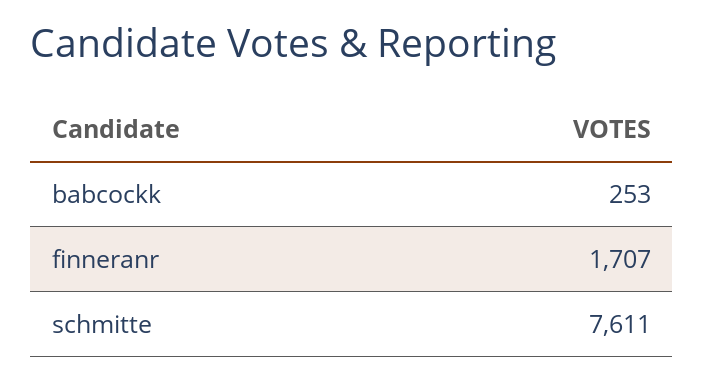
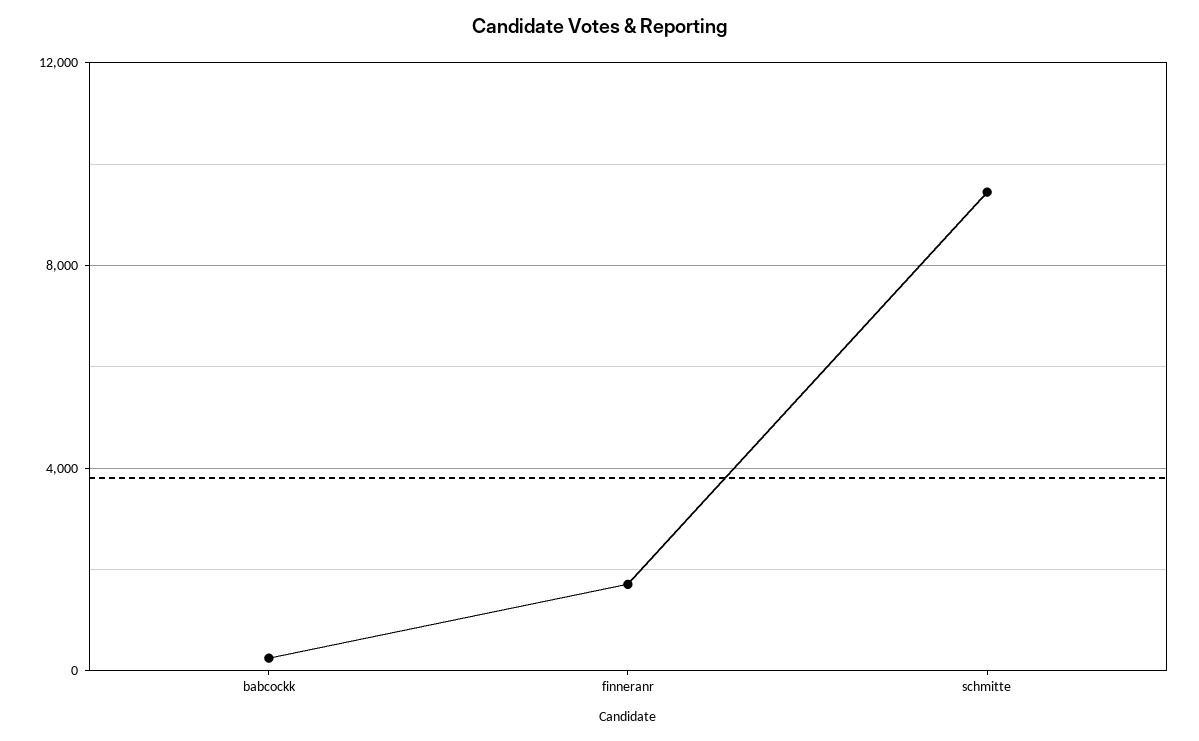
  {
    "babcockk": 253,
    "finneranr": 1707,
-   "schmitte": 7611
+   "schmitte": 9500
  }

